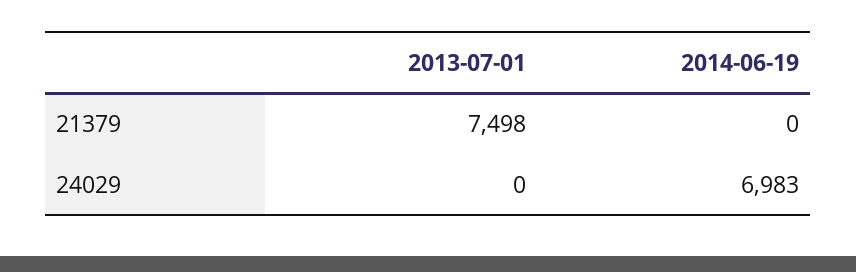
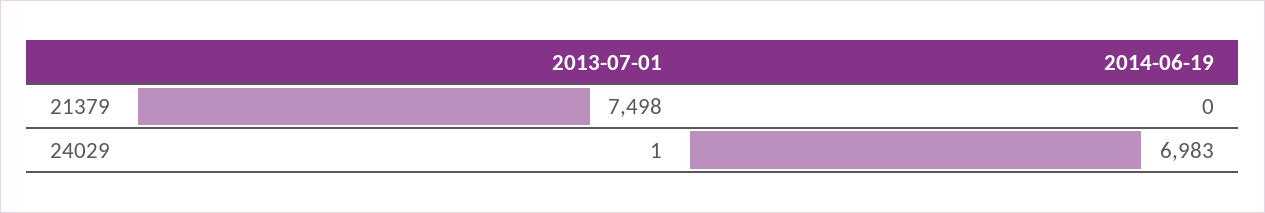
  {
    "2013-07-01": {
      "21379": 7498,
-     "24029": 0
+     "24029": 1
    },
    "2014-06-19": {
      "21379": 0,
      "24029": 6983
    }
  }

